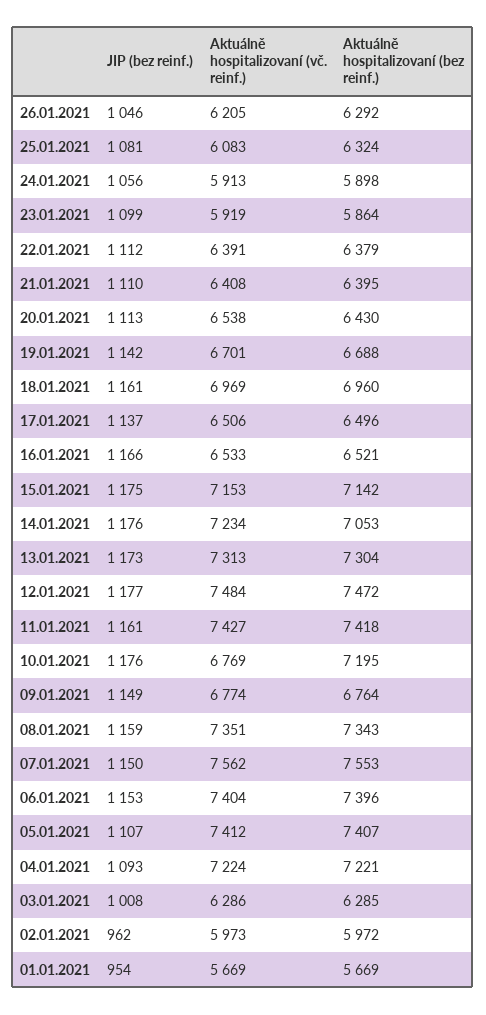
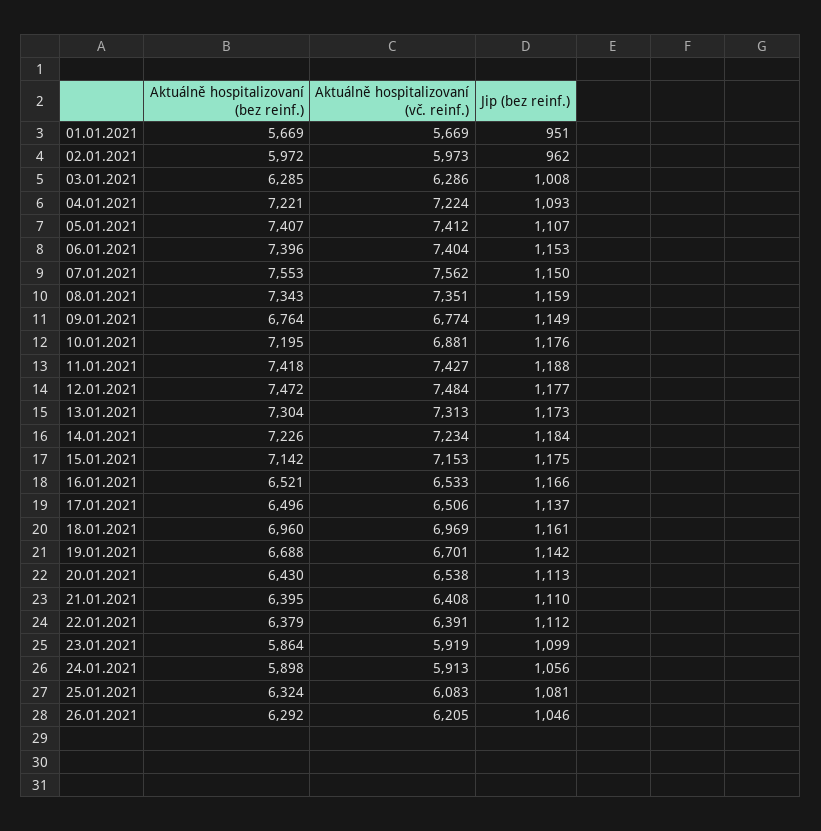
  {
    "JIP (bez reinf.)": {
      "26.01.2021": 1046,
      "25.01.2021": 1081,
      "24.01.2021": 1056,
      "23.01.2021": 1099,
      "22.01.2021": 1112,
      "21.01.2021": 1110,
      "20.01.2021": 1113,
      "19.01.2021": 1142,
      "18.01.2021": 1161,
      "17.01.2021": 1137,
      "16.01.2021": 1166,
      "15.01.2021": 1175,
-     "14.01.2021": 1176,
+     "14.01.2021": 1184,
      "13.01.2021": 1173,
      "12.01.2021": 1177,
-     "11.01.2021": 1161,
+     "11.01.2021": 1188,
      "10.01.2021": 1176,
      "09.01.2021": 1149,
      "08.01.2021": 1159,
      "07.01.2021": 1150,
      "06.01.2021": 1153,
      "05.01.2021": 1107,
      "04.01.2021": 1093,
      "03.01.2021": 1008,
      "02.01.2021": 962,
-     "01.01.2021": 954
+     "01.01.2021": 951
    },
    "Aktuálně hospitalizovaní (vč. reinf.)": {
      "26.01.2021": 6205,
      "25.01.2021": 6083,
      "24.01.2021": 5913,
      "23.01.2021": 5919,
      "22.01.2021": 6391,
      "21.01.2021": 6408,
      "20.01.2021": 6538,
      "19.01.2021": 6701,
      "18.01.2021": 6969,
      "17.01.2021": 6506,
      "16.01.2021": 6533,
      "15.01.2021": 7153,
      "14.01.2021": 7234,
      "13.01.2021": 7313,
      "12.01.2021": 7484,
      "11.01.2021": 7427,
-     "10.01.2021": 6769,
+     "10.01.2021": 6881,
      "09.01.2021": 6774,
      "08.01.2021": 7351,
      "07.01.2021": 7562,
      "06.01.2021": 7404,
      "05.01.2021": 7412,
      "04.01.2021": 7224,
      "03.01.2021": 6286,
      "02.01.2021": 5973,
      "01.01.2021": 5669
    },
    "Aktuálně hospitalizovaní (bez reinf.)": {
      "26.01.2021": 6292,
      "25.01.2021": 6324,
      "24.01.2021": 5898,
      "23.01.2021": 5864,
      "22.01.2021": 6379,
      "21.01.2021": 6395,
      "20.01.2021": 6430,
      "19.01.2021": 6688,
      "18.01.2021": 6960,
      "17.01.2021": 6496,
      "16.01.2021": 6521,
      "15.01.2021": 7142,
-     "14.01.2021": 7053,
+     "14.01.2021": 7226,
      "13.01.2021": 7304,
      "12.01.2021": 7472,
      "11.01.2021": 7418,
      "10.01.2021": 7195,
      "09.01.2021": 6764,
      "08.01.2021": 7343,
      "07.01.2021": 7553,
      "06.01.2021": 7396,
      "05.01.2021": 7407,
      "04.01.2021": 7221,
      "03.01.2021": 6285,
      "02.01.2021": 5972,
      "01.01.2021": 5669
    }
  }

